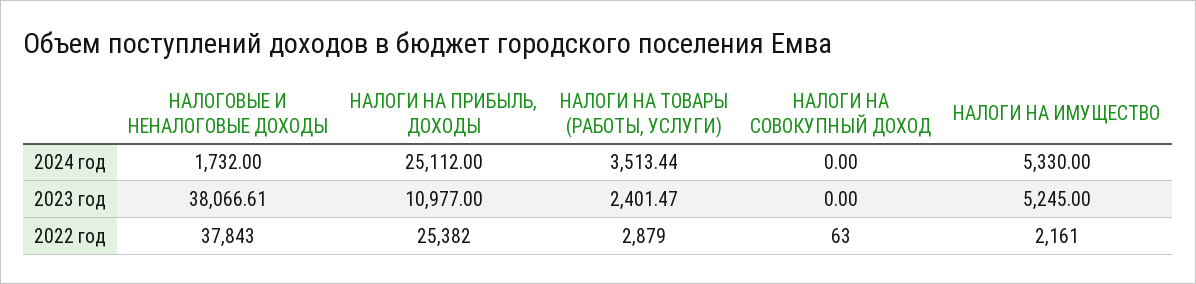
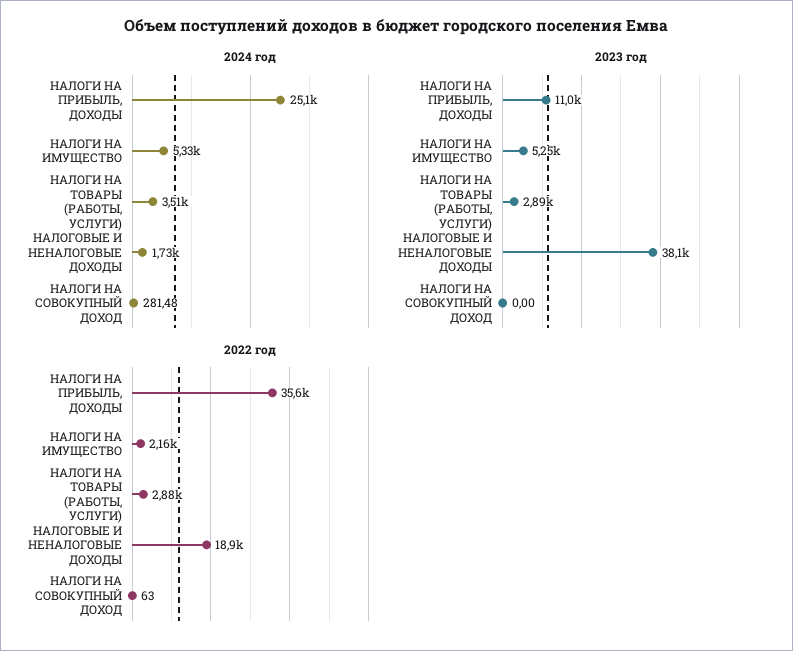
  {
    "2024 год": {
      "НАЛОГОВЫЕ И НЕНАЛОГОВЫЕ ДОХОДЫ": 1732,
      "НАЛОГИ НА ПРИБЫЛЬ, ДОХОДЫ": 25112,
      "НАЛОГИ НА ТОВАРЫ (РАБОТЫ, УСЛУГИ)": 3513.44,
-     "НАЛОГИ НА СОВОКУПНЫЙ ДОХОД": 0,
+     "НАЛОГИ НА СОВОКУПНЫЙ ДОХОД": 281.48,
      "НАЛОГИ НА ИМУЩЕСТВО": 5330
    },
    "2023 год": {
      "НАЛОГОВЫЕ И НЕНАЛОГОВЫЕ ДОХОДЫ": 38066.61,
      "НАЛОГИ НА ПРИБЫЛЬ, ДОХОДЫ": 10977,
-     "НАЛОГИ НА ТОВАРЫ (РАБОТЫ, УСЛУГИ)": 2401.47,
+     "НАЛОГИ НА ТОВАРЫ (РАБОТЫ, УСЛУГИ)": 2890,
      "НАЛОГИ НА СОВОКУПНЫЙ ДОХОД": 0,
      "НАЛОГИ НА ИМУЩЕСТВО": 5245
    },
    "2022 год": {
-     "НАЛОГОВЫЕ И НЕНАЛОГОВЫЕ ДОХОДЫ": 37843,
+     "НАЛОГОВЫЕ И НЕНАЛОГОВЫЕ ДОХОДЫ": 18900,
-     "НАЛОГИ НА ПРИБЫЛЬ, ДОХОДЫ": 25382,
+     "НАЛОГИ НА ПРИБЫЛЬ, ДОХОДЫ": 35600,
      "НАЛОГИ НА ТОВАРЫ (РАБОТЫ, УСЛУГИ)": 2879,
      "НАЛОГИ НА СОВОКУПНЫЙ ДОХОД": 63,
      "НАЛОГИ НА ИМУЩЕСТВО": 2161
    }
  }

